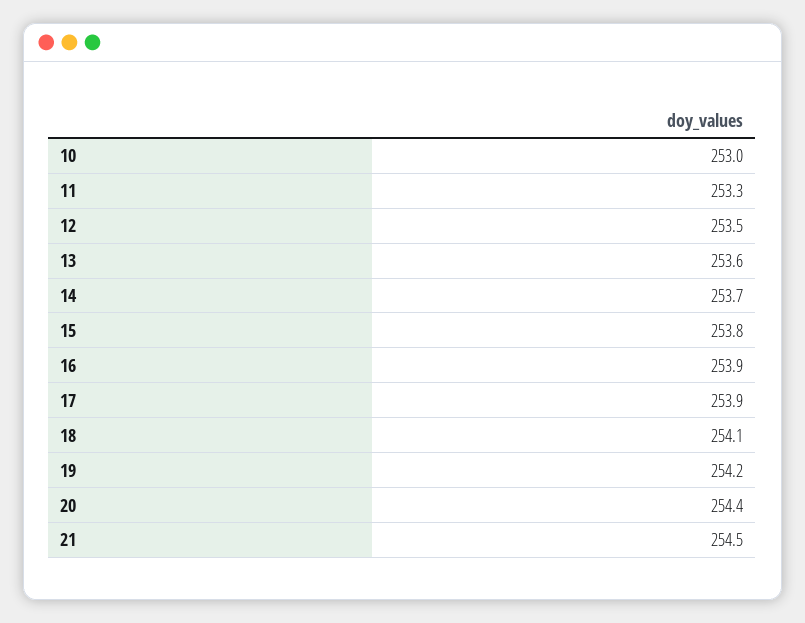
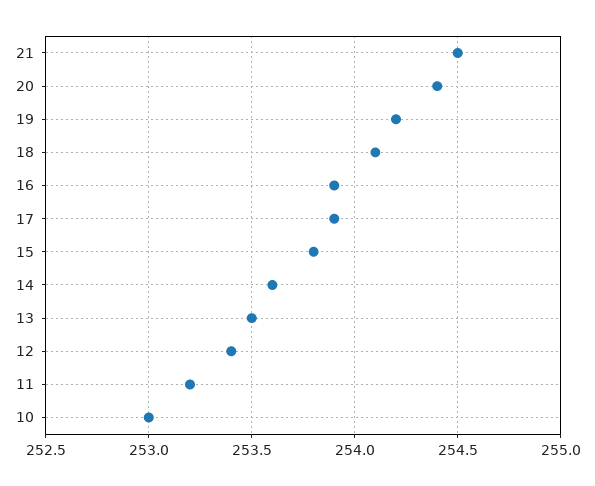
  {
    "10": 253,
-   "11": 253.3,
+   "11": 253.2,
-   "12": 253.5,
+   "12": 253.4,
-   "13": 253.6,
+   "13": 253.5,
-   "14": 253.7,
+   "14": 253.6,
    "15": 253.8,
    "16": 253.9,
    "17": 253.9,
    "18": 254.1,
    "19": 254.2,
    "20": 254.4,
    "21": 254.5
  }

